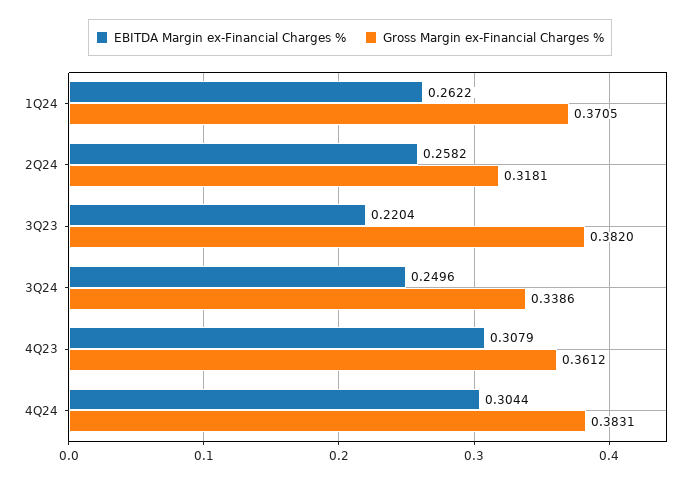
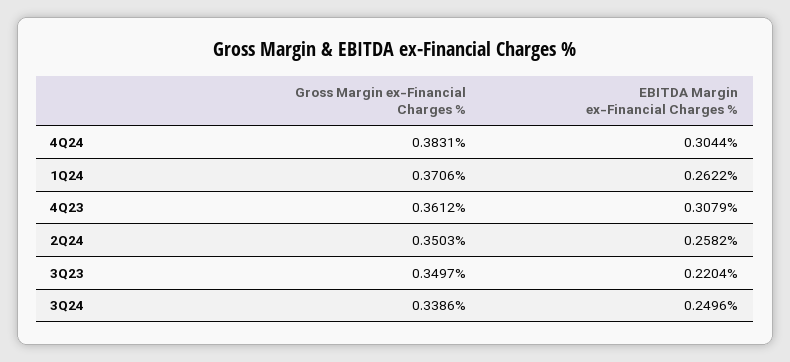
  {
    "EBITDA Margin ex-Financial Charges %": {
      "1Q24": 0.2622,
      "2Q24": 0.2582,
      "3Q23": 0.2204,
      "3Q24": 0.2496,
      "4Q23": 0.3079,
      "4Q24": 0.3044
    },
    "Gross Margin ex-Financial Charges %": {
-     "1Q24": 0.3705,
+     "1Q24": 0.3706,
-     "2Q24": 0.3181,
+     "2Q24": 0.3503,
-     "3Q23": 0.382,
+     "3Q23": 0.3497,
      "3Q24": 0.3386,
      "4Q23": 0.3612,
      "4Q24": 0.3831
    }
  }

